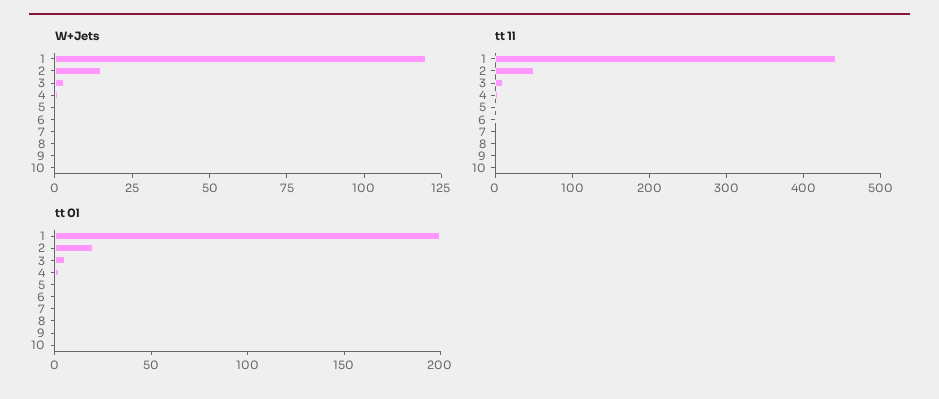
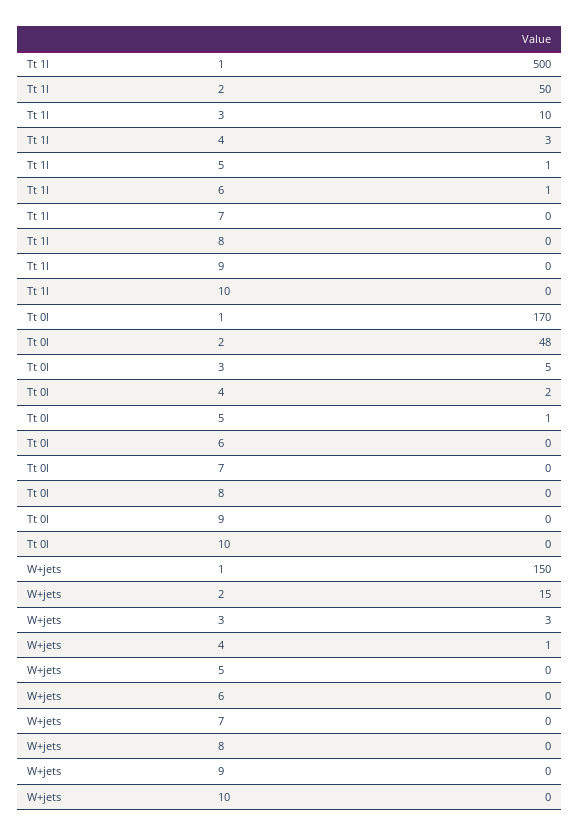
  {
    "W+Jets": {
-     "1": 120,
+     "1": 150,
      "2": 15,
      "3": 3,
      "4": 1,
      "5": 0,
      "6": 0,
      "7": 0,
      "8": 0,
      "9": 0,
      "10": 0
    },
    "tt 1l": {
-     "1": 440,
+     "1": 500,
      "2": 50,
      "3": 10,
      "4": 3,
      "5": 1,
      "6": 1,
      "7": 0,
      "8": 0,
      "9": 0,
      "10": 0
    },
    "tt 0l": {
-     "1": 200,
+     "1": 170,
-     "2": 20,
+     "2": 48,
      "3": 5,
      "4": 2,
      "5": 1,
      "6": 0,
      "7": 0,
      "8": 0,
      "9": 0,
      "10": 0
    }
  }

